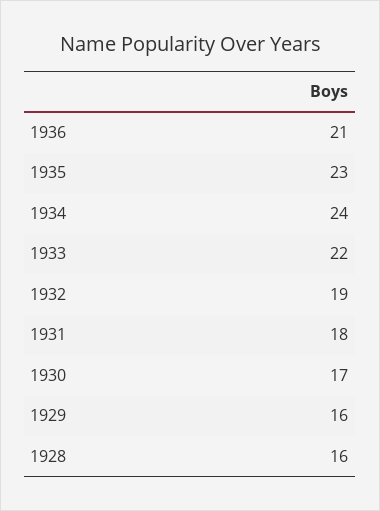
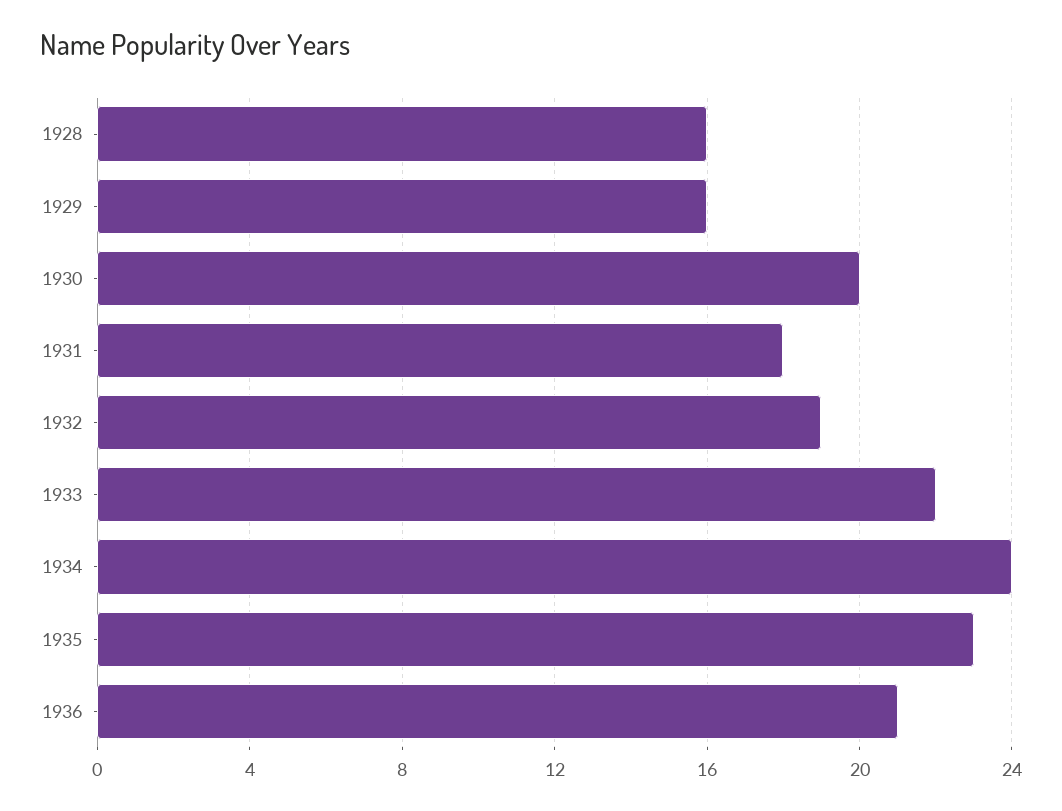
  {
    "1936": 21,
    "1935": 23,
    "1934": 24,
    "1933": 22,
    "1932": 19,
    "1931": 18,
-   "1930": 17,
+   "1930": 20,
    "1929": 16,
    "1928": 16
  }

